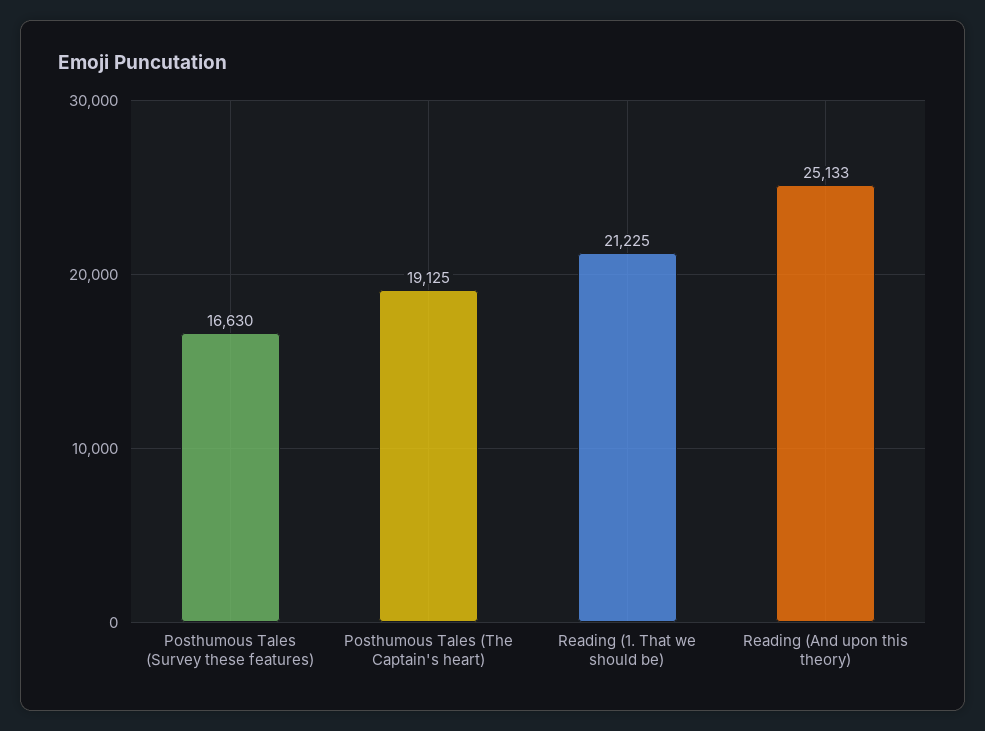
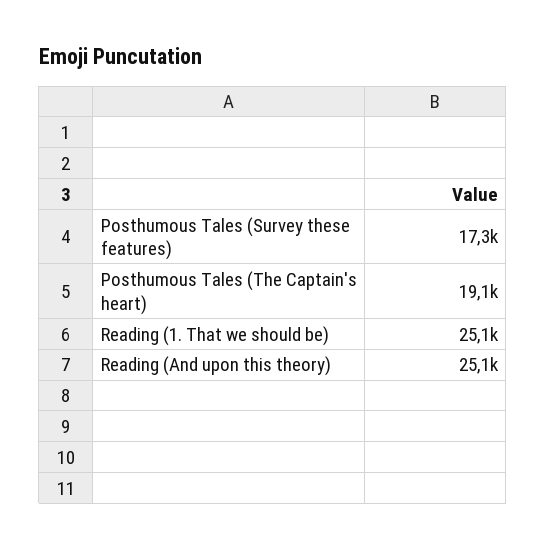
  {
-   "Posthumous Tales (Survey these features)": 16630,
+   "Posthumous Tales (Survey these features)": 17300,
    "Posthumous Tales (The Captain's heart)": 19125,
-   "Reading (1. That we should be)": 21225,
+   "Reading (1. That we should be)": 25100,
    "Reading (And upon this theory)": 25133
  }

